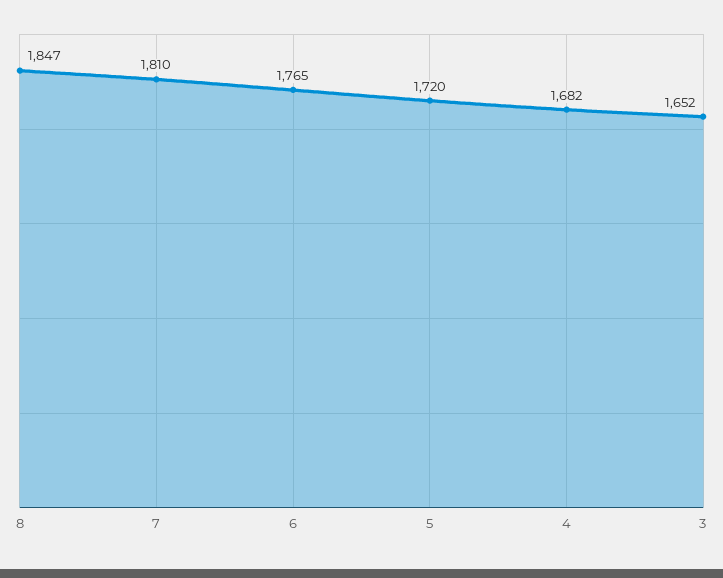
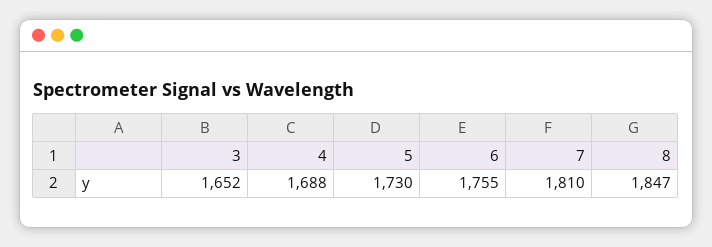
  {
    "8": 1847,
    "7": 1810,
-   "6": 1765,
+   "6": 1755,
-   "5": 1720,
+   "5": 1730,
-   "4": 1682,
+   "4": 1688,
    "3": 1652
  }

